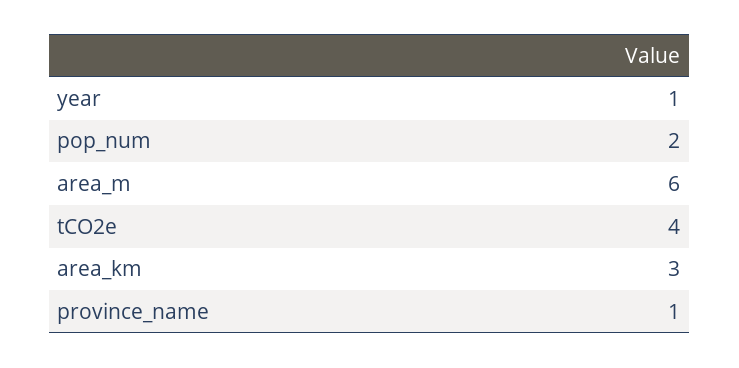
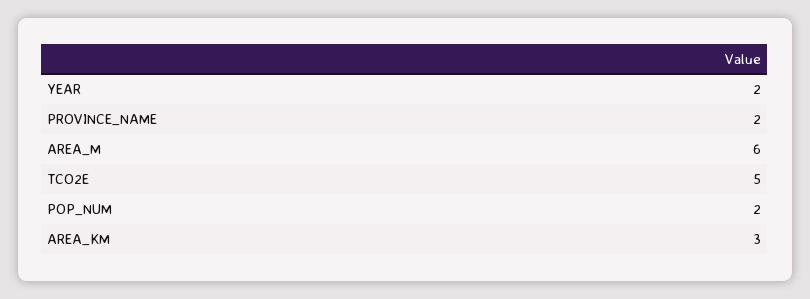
  {
-   "year": 1,
+   "year": 2,
    "pop_num": 2,
    "area_m": 6,
-   "tCO2e": 4,
+   "tCO2e": 5,
    "area_km": 3,
-   "province_name": 1
+   "province_name": 2
  }

